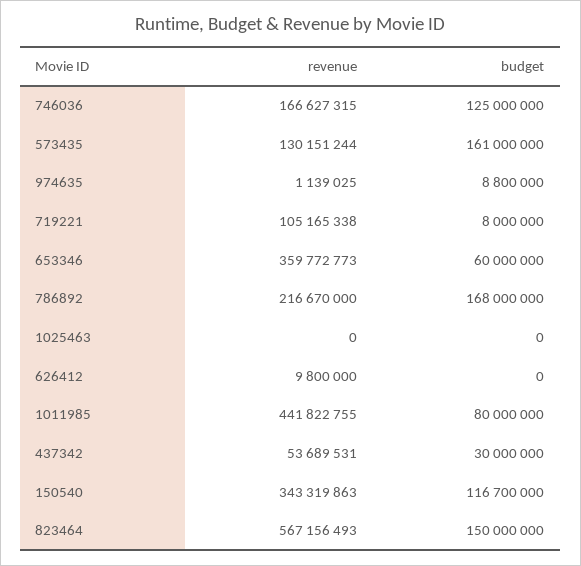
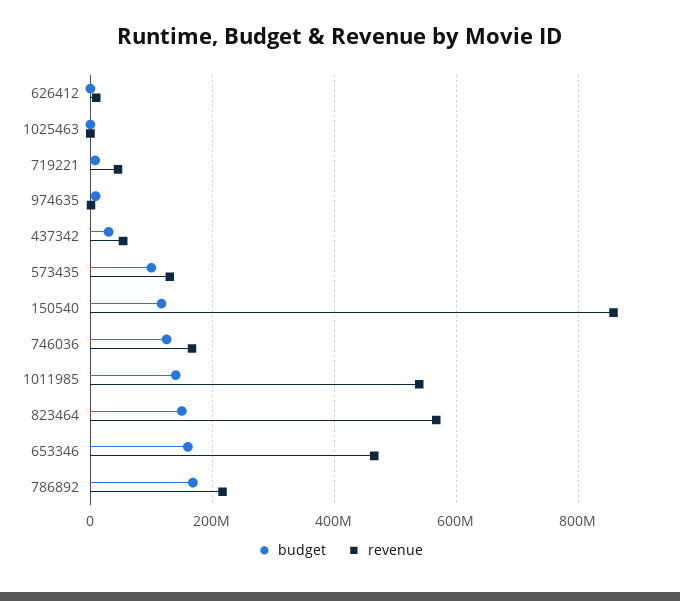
  {
    "revenue": {
      "746036": 166627315,
      "573435": 130151244,
      "974635": 1139025,
-     "719221": 105165338,
+     "719221": 40000000,
-     "653346": 359772773,
+     "653346": 460000000,
      "786892": 216670000,
      "1025463": 0,
      "626412": 9800000,
-     "1011985": 441822755,
+     "1011985": 540000000,
      "437342": 53689531,
-     "150540": 343319863,
+     "150540": 860000000,
      "823464": 567156493
    },
    "budget": {
      "746036": 125000000,
-     "573435": 161000000,
+     "573435": 100000000,
      "974635": 8800000,
      "719221": 8000000,
-     "653346": 60000000,
+     "653346": 160000000,
      "786892": 168000000,
      "1025463": 0,
      "626412": 0,
-     "1011985": 80000000,
+     "1011985": 140000000,
      "437342": 30000000,
      "150540": 116700000,
      "823464": 150000000
    }
  }

